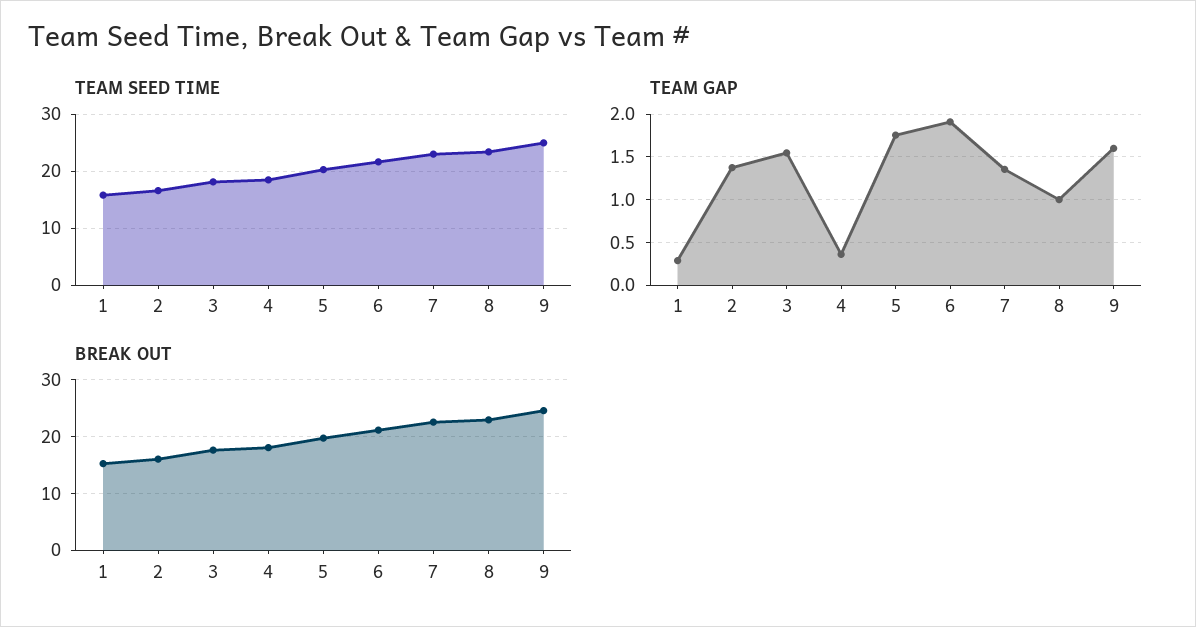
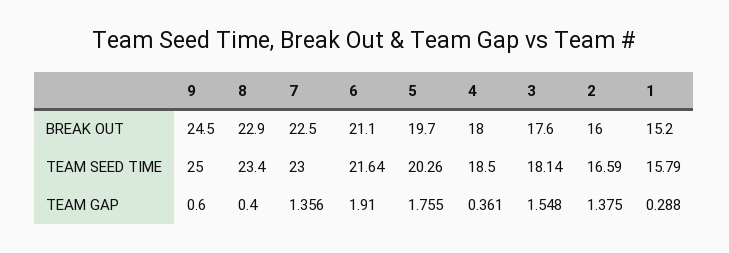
  {
    "TEAM SEED TIME": {
      "1": 15.79,
      "2": 16.59,
      "3": 18.14,
      "4": 18.5,
      "5": 20.26,
      "6": 21.64,
      "7": 23,
      "8": 23.4,
      "9": 25
    },
    "TEAM GAP": {
      "1": 0.288,
      "2": 1.375,
      "3": 1.548,
      "4": 0.361,
      "5": 1.755,
      "6": 1.91,
      "7": 1.356,
-     "8": 1,
+     "8": 0.4,
-     "9": 1.6
+     "9": 0.6
    },
    "BREAK OUT": {
      "1": 15.2,
      "2": 16,
      "3": 17.6,
      "4": 18,
      "5": 19.7,
      "6": 21.1,
      "7": 22.5,
      "8": 22.9,
      "9": 24.5
    }
  }

